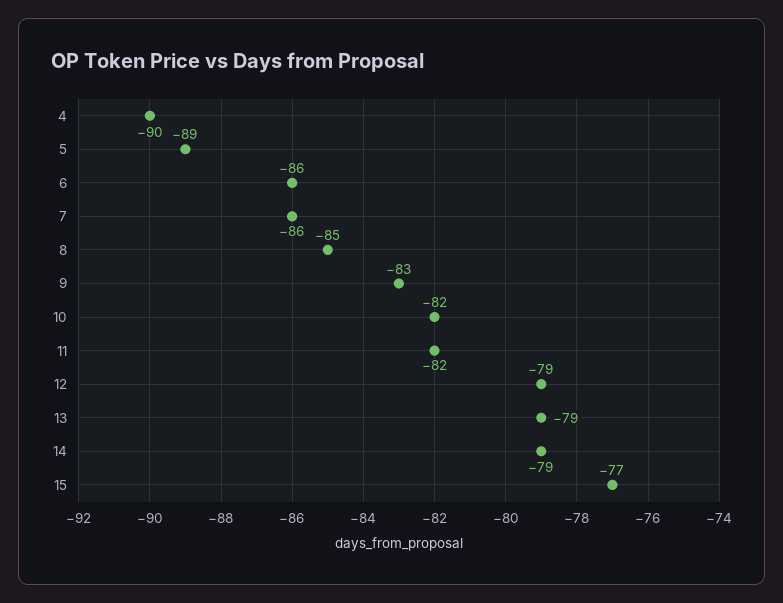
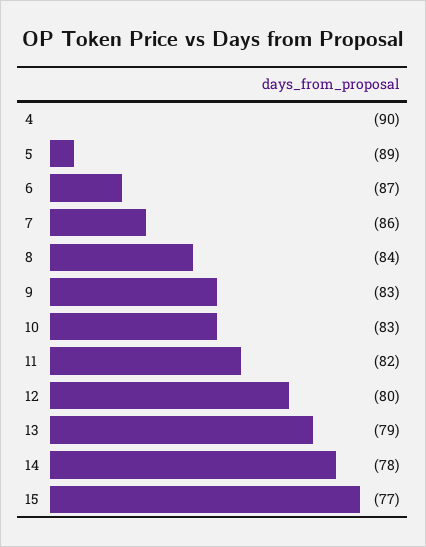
  {
    "4": -90,
    "5": -89,
-   "6": -86,
+   "6": -87,
    "7": -86,
-   "8": -85,
+   "8": -84,
    "9": -83,
-   "10": -82,
+   "10": -83,
    "11": -82,
-   "12": -79,
+   "12": -80,
    "13": -79,
-   "14": -79,
+   "14": -78,
    "15": -77
  }

